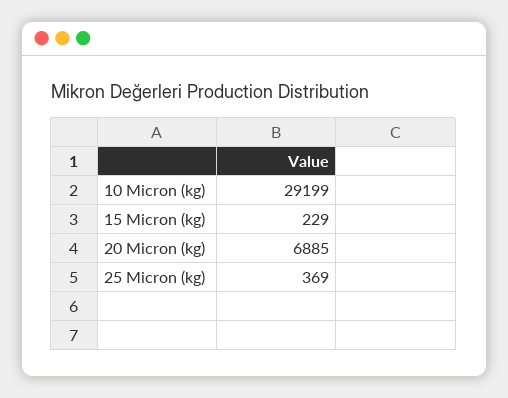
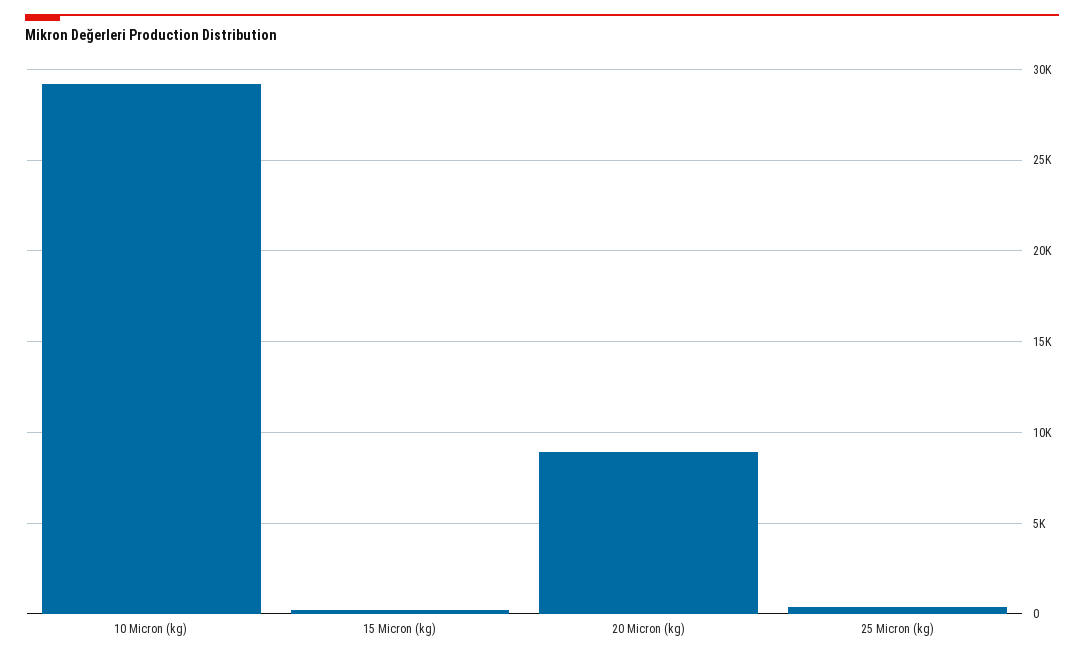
  {
    "10 Micron (kg)": 29199,
    "15 Micron (kg)": 229,
-   "20 Micron (kg)": 6885,
+   "20 Micron (kg)": 9000,
    "25 Micron (kg)": 369
  }

